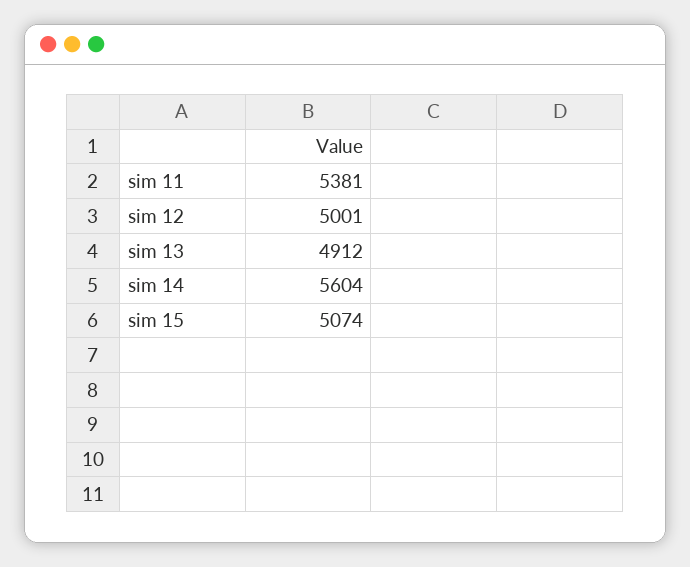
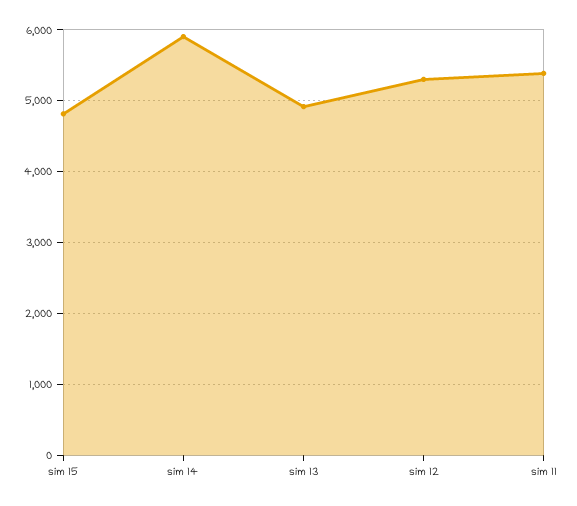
  {
    "sim 11": 5381,
-   "sim 12": 5001,
+   "sim 12": 5300,
    "sim 13": 4912,
-   "sim 14": 5604,
+   "sim 14": 5900,
-   "sim 15": 5074
+   "sim 15": 4800
  }

